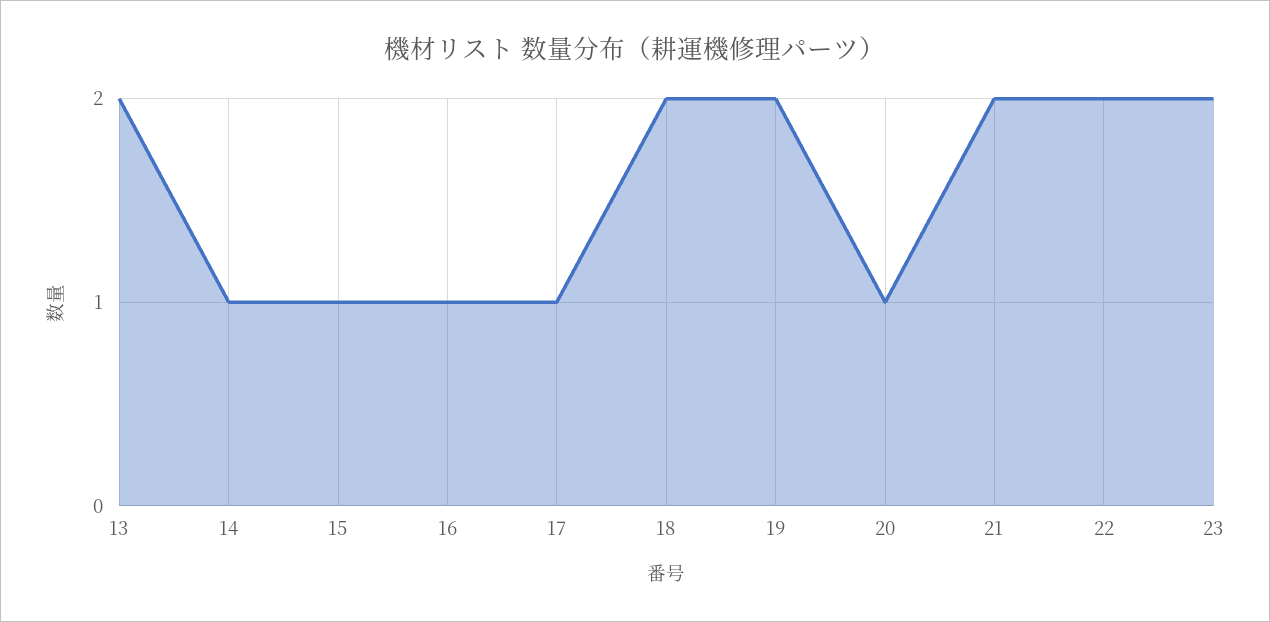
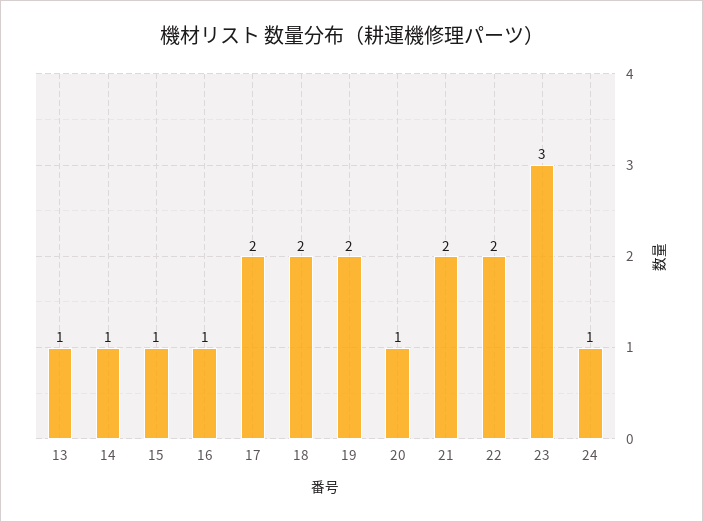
  {
-   "13": 2,
+   "13": 1,
    "14": 1,
    "15": 1,
    "16": 1,
-   "17": 1,
+   "17": 2,
    "18": 2,
    "19": 2,
    "20": 1,
    "21": 2,
    "22": 2,
-   "23": 2
+   "23": 3,
+   "24": 1
  }

